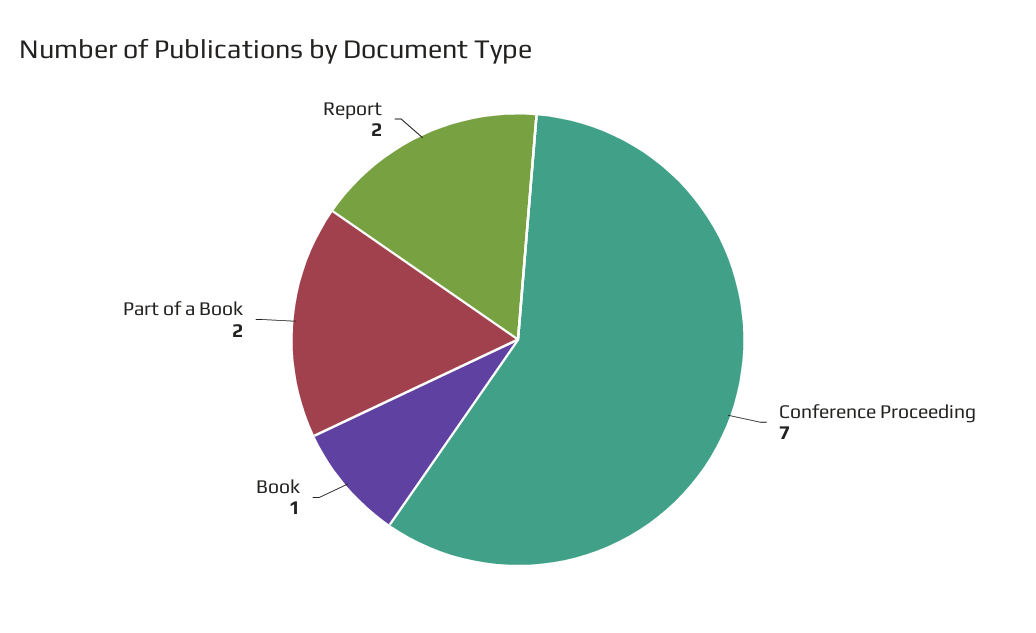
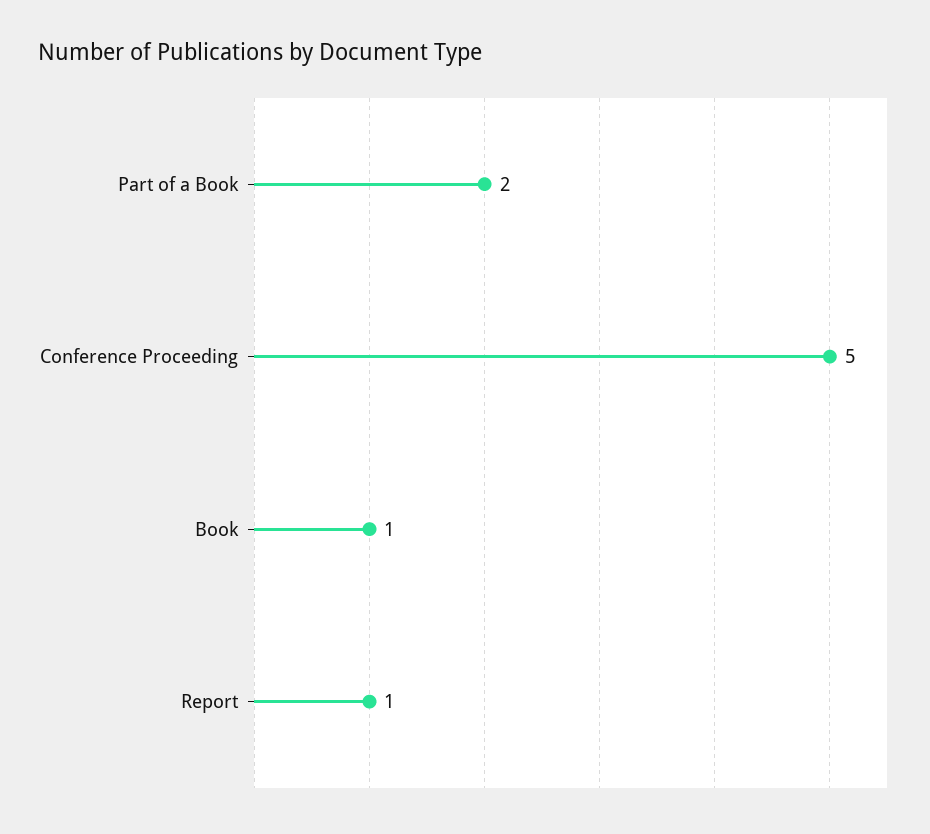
  {
-   "Conference Proceeding": 7,
+   "Conference Proceeding": 5,
    "Book": 1,
    "Part of a Book": 2,
-   "Report": 2
+   "Report": 1
  }

